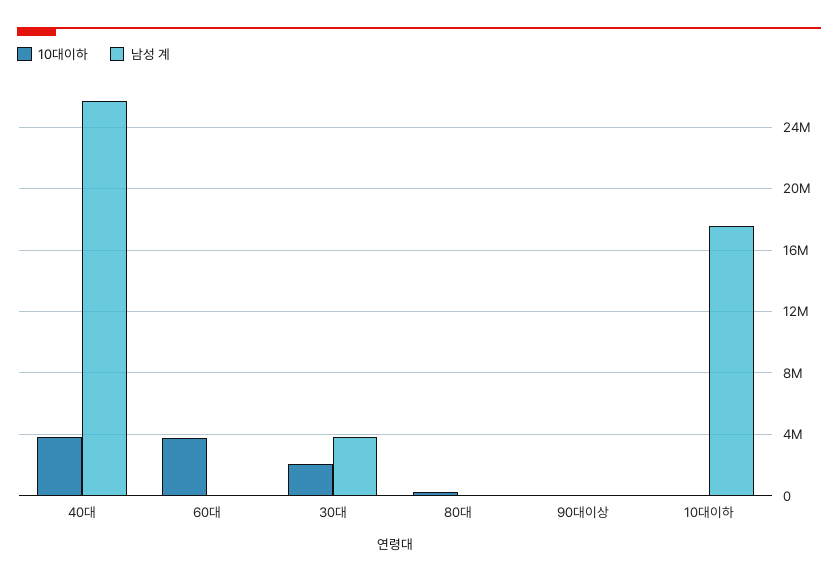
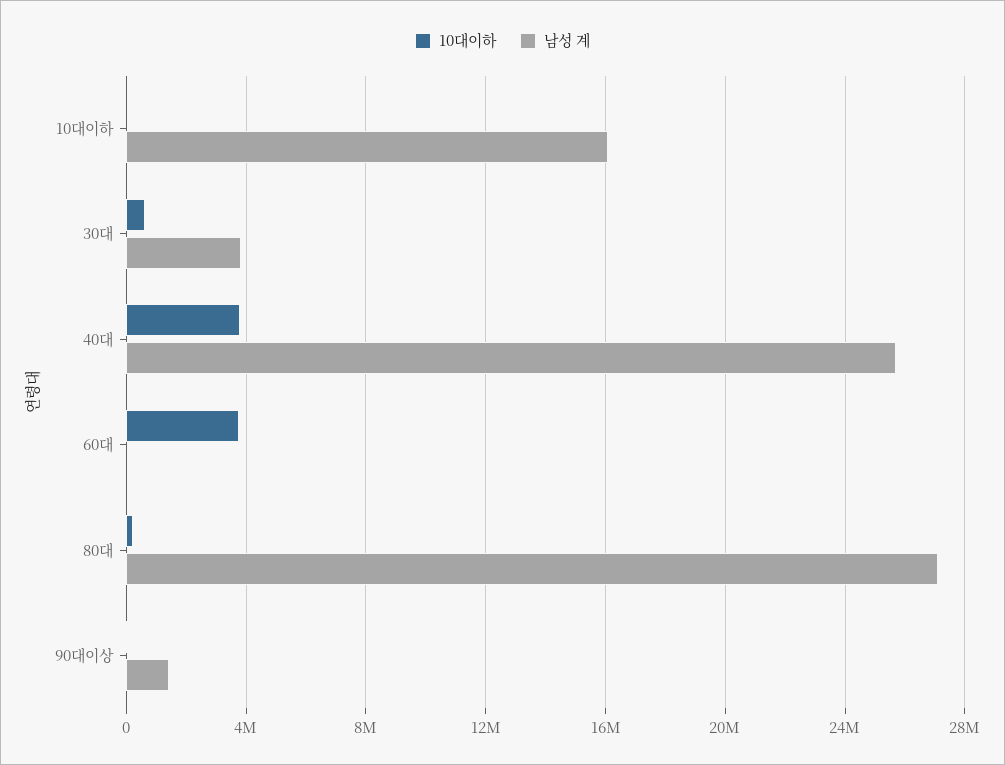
  {
    "10대이하": {
      "40대": 4000000,
      "60대": 4000000,
-     "30대": 2000000,
+     "30대": 500000,
      "80대": 0,
      "90대이상": 0,
      "10대이하": 0
    },
    "남성 계": {
      "40대": 25500000,
      "60대": 0,
      "30대": 4000000,
-     "80대": 0,
+     "80대": 27000000,
-     "90대이상": 0,
+     "90대이상": 1500000,
-     "10대이하": 17500000
+     "10대이하": 16000000
    }
  }

